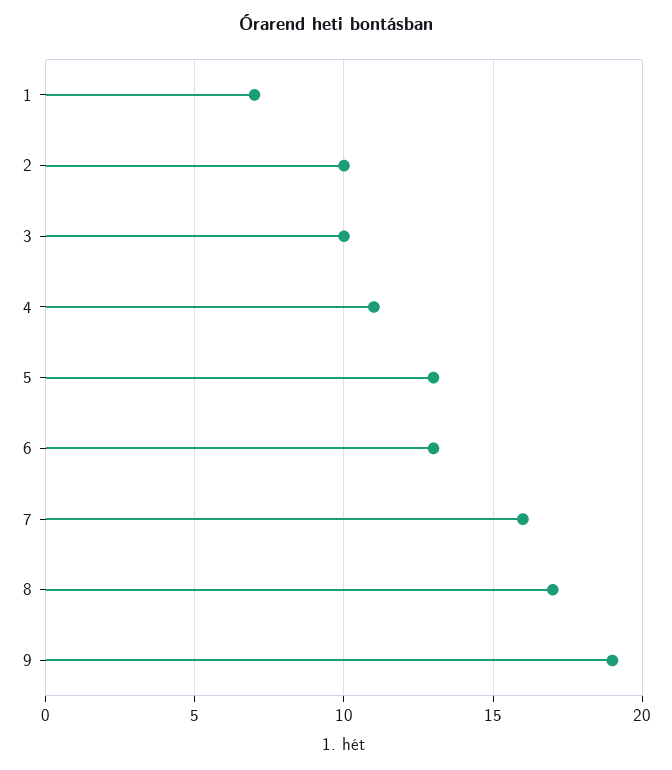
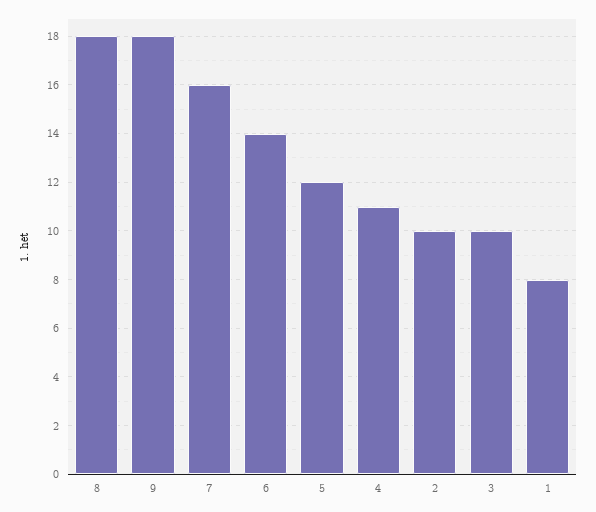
  {
-   "1": 7,
+   "1": 8,
    "2": 10,
    "3": 10,
    "4": 11,
-   "5": 13,
+   "5": 12,
-   "6": 13,
+   "6": 14,
    "7": 16,
-   "8": 17,
+   "8": 18,
-   "9": 19
+   "9": 18
  }

